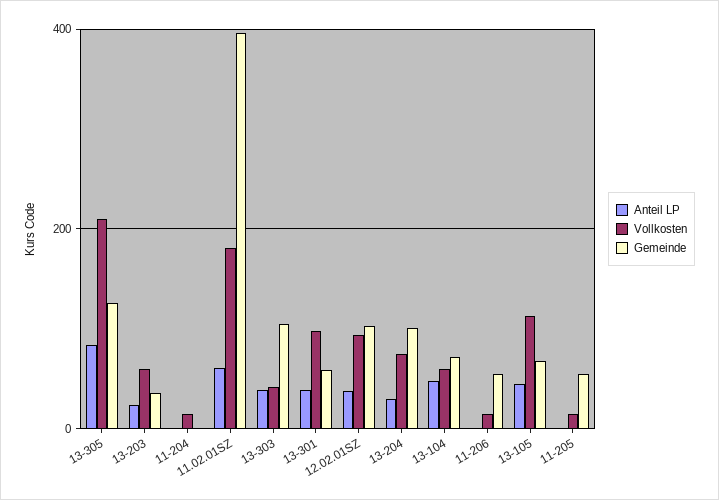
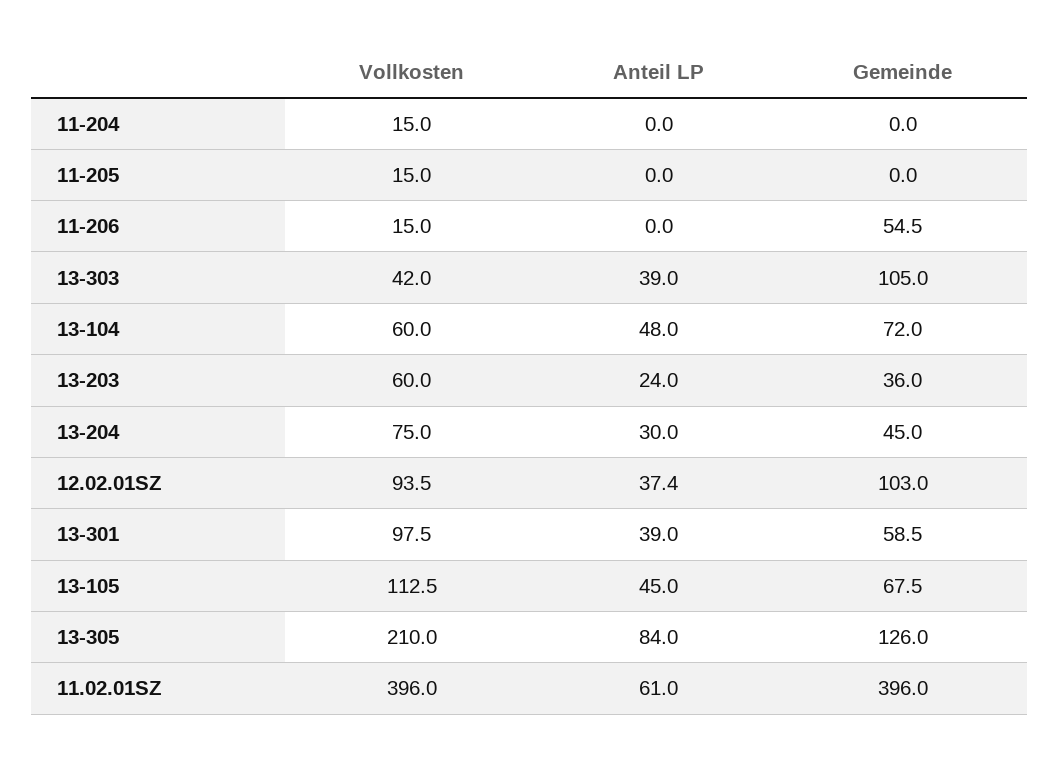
  {
    "Anteil LP": {
      "13-305": 84,
      "13-203": 24,
      "11-204": 0,
      "11.02.01SZ": 61,
      "13-303": 39,
      "13-301": 39,
      "12.02.01SZ": 37.4,
      "13-204": 30,
      "13-104": 48,
      "11-206": 0,
      "13-105": 45,
      "11-205": 0
    },
    "Vollkosten": {
      "13-305": 210,
      "13-203": 60,
      "11-204": 15,
-     "11.02.01SZ": 180,
+     "11.02.01SZ": 396,
      "13-303": 42,
      "13-301": 97.5,
      "12.02.01SZ": 93.5,
      "13-204": 75,
      "13-104": 60,
      "11-206": 15,
      "13-105": 112.5,
      "11-205": 15
    },
    "Gemeinde": {
      "13-305": 126,
      "13-203": 36,
      "11-204": 0,
      "11.02.01SZ": 396,
      "13-303": 105,
      "13-301": 58.5,
      "12.02.01SZ": 103,
-     "13-204": 100,
+     "13-204": 45,
      "13-104": 72,
      "11-206": 54.5,
      "13-105": 67.5,
-     "11-205": 60
+     "11-205": 0
    }
  }

